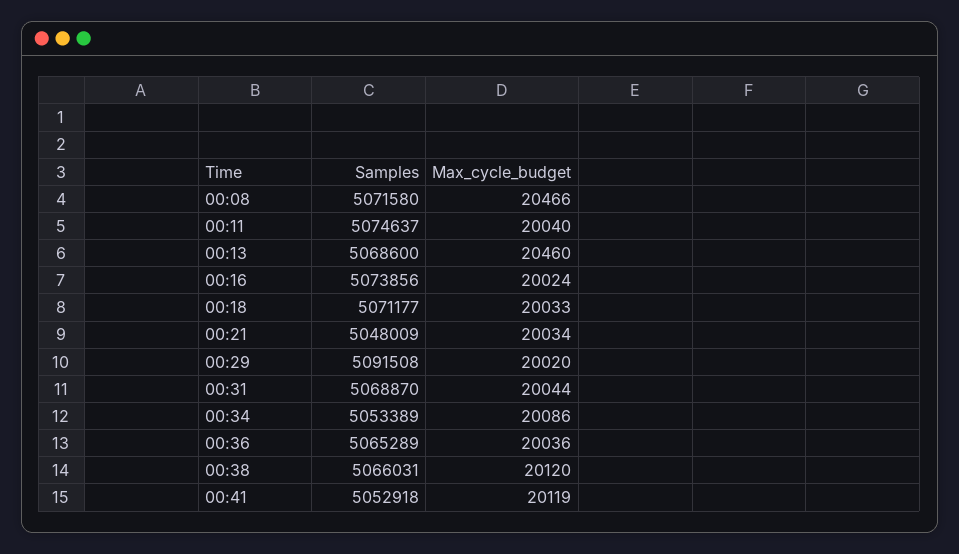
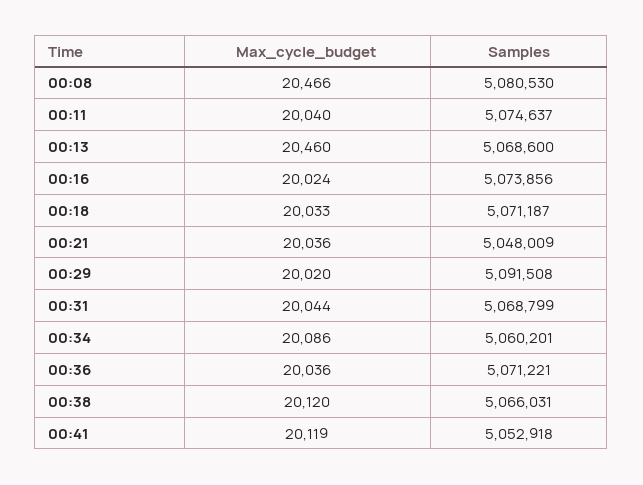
  {
    "Samples": {
-     "00:08": 5071580,
+     "00:08": 5080530,
      "00:11": 5074637,
      "00:13": 5068600,
      "00:16": 5073856,
-     "00:18": 5071177,
+     "00:18": 5071187,
      "00:21": 5048009,
      "00:29": 5091508,
-     "00:31": 5068870,
+     "00:31": 5068799,
-     "00:34": 5053389,
+     "00:34": 5060201,
-     "00:36": 5065289,
+     "00:36": 5071221,
      "00:38": 5066031,
      "00:41": 5052918
    },
    "Max_cycle_budget": {
      "00:08": 20466,
      "00:11": 20040,
      "00:13": 20460,
      "00:16": 20024,
      "00:18": 20033,
-     "00:21": 20034,
+     "00:21": 20036,
      "00:29": 20020,
      "00:31": 20044,
      "00:34": 20086,
      "00:36": 20036,
      "00:38": 20120,
      "00:41": 20119
    }
  }

